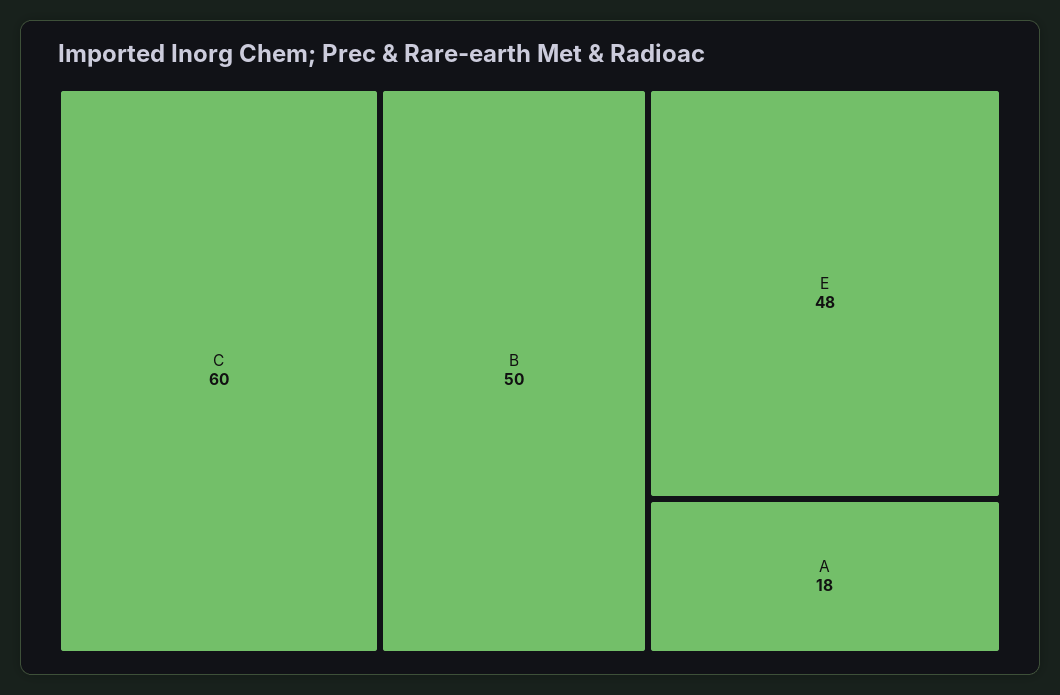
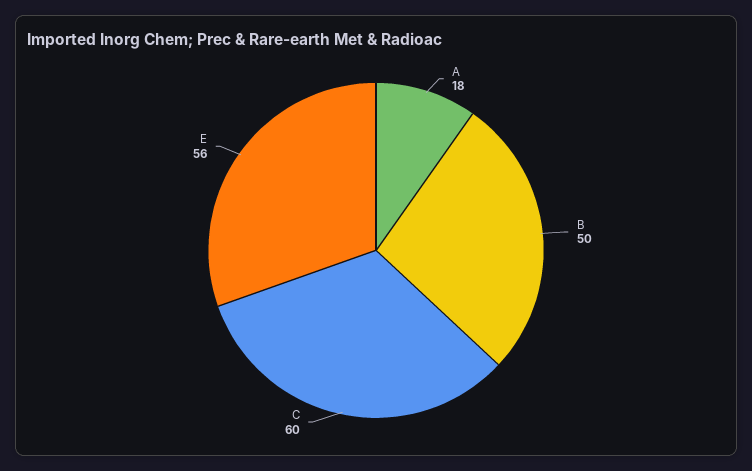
  {
    "C": 60,
    "B": 50,
-   "E": 48,
+   "E": 56,
    "A": 18
  }

